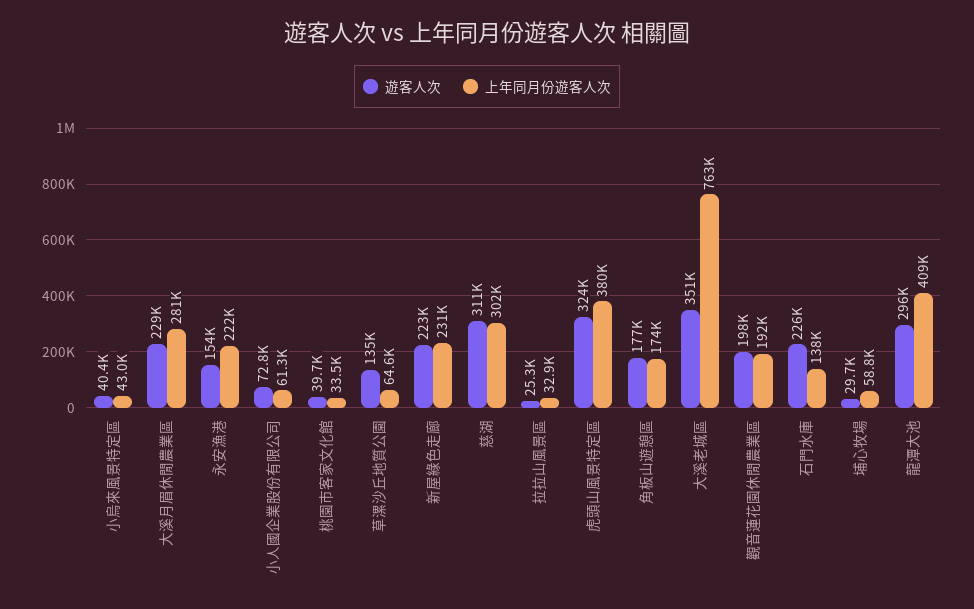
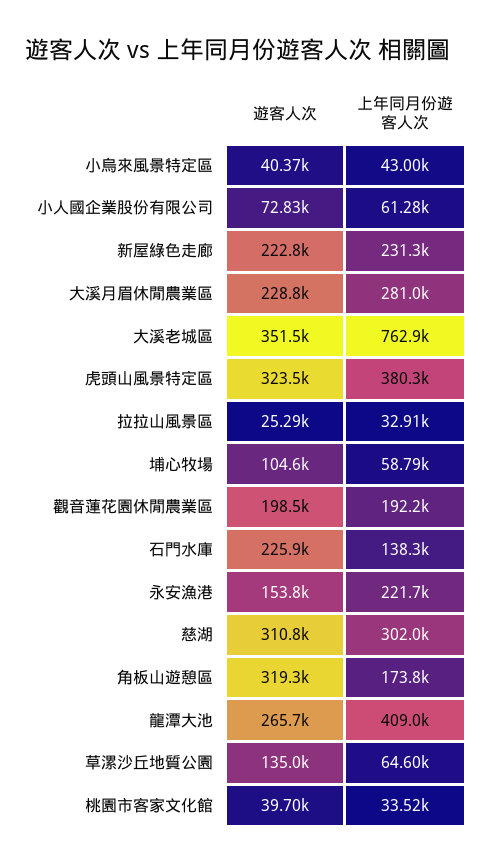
  {
    "遊客人次": {
      "小烏來風景特定區": 40370,
      "大溪月眉休閒農業區": 228800,
      "永安漁港": 153800,
      "小人國企業股份有限公司": 72830,
      "桃園市客家文化館": 39700,
      "草漯沙丘地質公園": 135000,
      "新屋綠色走廊": 222800,
      "慈湖": 310800,
      "拉拉山風景區": 25290,
      "虎頭山風景特定區": 323500,
-     "角板山遊憩區": 177000,
+     "角板山遊憩區": 319300,
      "大溪老城區": 351500,
      "觀音蓮花園休閒農業區": 198500,
      "石門水庫": 225900,
-     "埔心牧場": 29700,
+     "埔心牧場": 104600,
-     "龍潭大池": 296000
+     "龍潭大池": 265700
    },
    "上年同月份遊客人次": {
      "小烏來風景特定區": 43000,
      "大溪月眉休閒農業區": 281000,
      "永安漁港": 221700,
      "小人國企業股份有限公司": 61280,
      "桃園市客家文化館": 33520,
      "草漯沙丘地質公園": 64600,
      "新屋綠色走廊": 231300,
      "慈湖": 302000,
      "拉拉山風景區": 32910,
      "虎頭山風景特定區": 380300,
      "角板山遊憩區": 173800,
      "大溪老城區": 762900,
      "觀音蓮花園休閒農業區": 192200,
      "石門水庫": 138300,
      "埔心牧場": 58790,
      "龍潭大池": 409000
    }
  }

